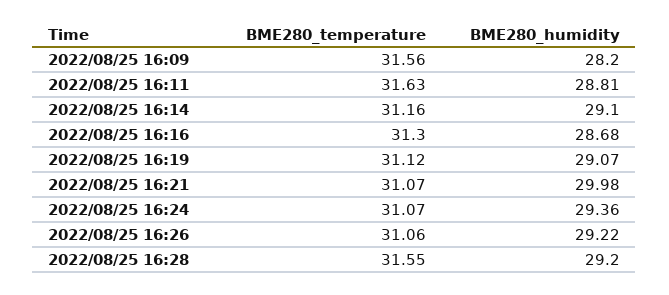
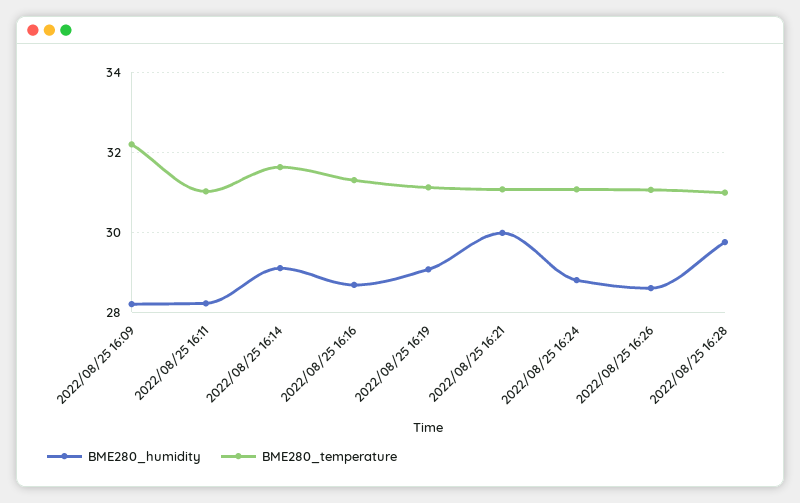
  {
    "BME280_temperature": {
-     "2022/08/25 16:09": 31.56,
+     "2022/08/25 16:09": 32.2,
-     "2022/08/25 16:11": 31.63,
+     "2022/08/25 16:11": 31,
-     "2022/08/25 16:14": 31.16,
+     "2022/08/25 16:14": 31.6,
      "2022/08/25 16:16": 31.3,
      "2022/08/25 16:19": 31.12,
      "2022/08/25 16:21": 31.07,
      "2022/08/25 16:24": 31.07,
      "2022/08/25 16:26": 31.06,
-     "2022/08/25 16:28": 31.55
+     "2022/08/25 16:28": 31
    },
    "BME280_humidity": {
      "2022/08/25 16:09": 28.2,
-     "2022/08/25 16:11": 28.81,
+     "2022/08/25 16:11": 28.2,
      "2022/08/25 16:14": 29.1,
      "2022/08/25 16:16": 28.68,
      "2022/08/25 16:19": 29.07,
      "2022/08/25 16:21": 29.98,
-     "2022/08/25 16:24": 29.36,
+     "2022/08/25 16:24": 28.8,
-     "2022/08/25 16:26": 29.22,
+     "2022/08/25 16:26": 28.6,
-     "2022/08/25 16:28": 29.2
+     "2022/08/25 16:28": 29.8
    }
  }

